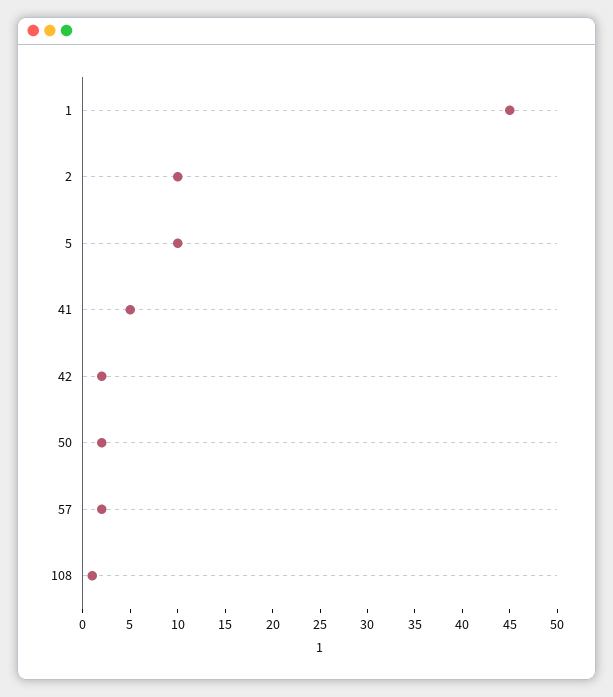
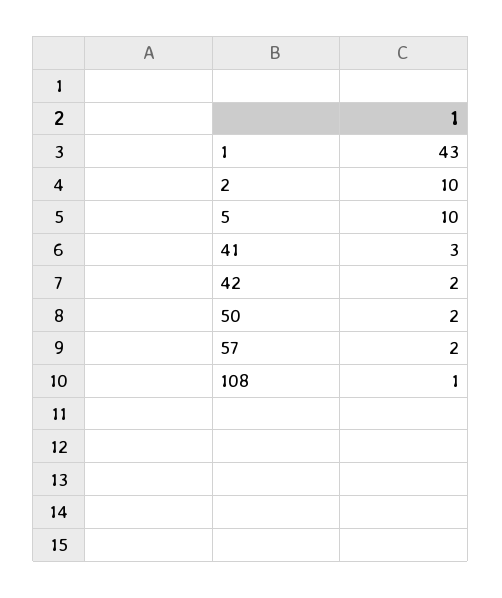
  {
-   "1": 45,
+   "1": 43,
    "2": 10,
    "5": 10,
-   "41": 5,
+   "41": 3,
    "42": 2,
    "50": 2,
    "57": 2,
    "108": 1
  }

